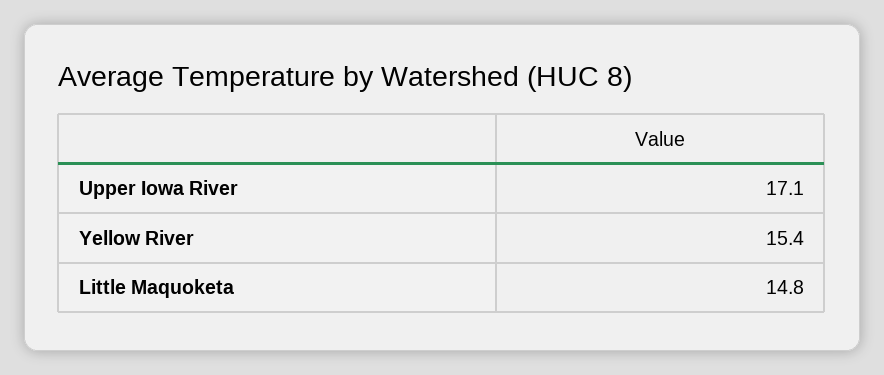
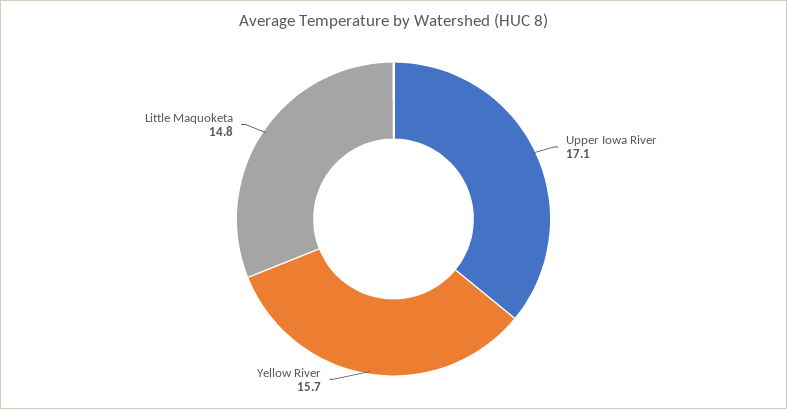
  {
    "Upper Iowa River": 17.1,
-   "Yellow River": 15.4,
+   "Yellow River": 15.7,
    "Little Maquoketa": 14.8
  }

